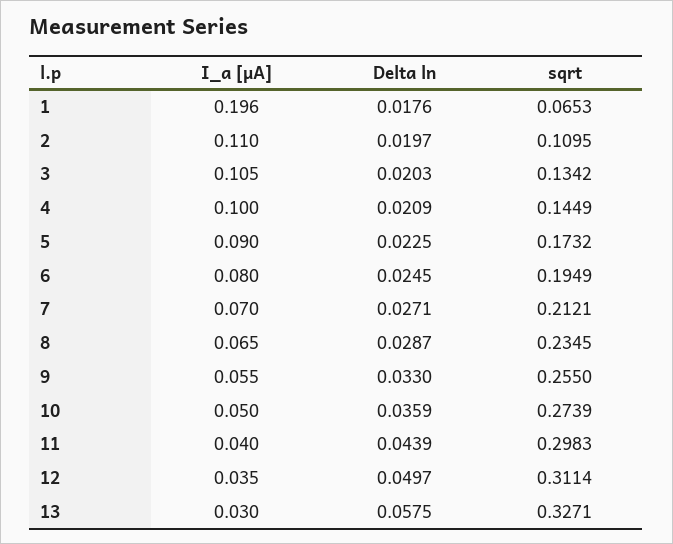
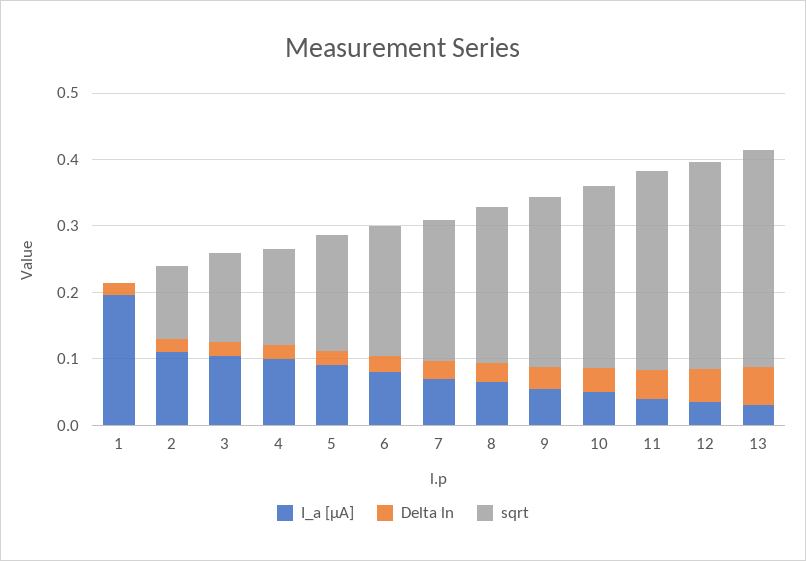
  {
    "I_a [µA]": {
      "1": 0.196,
      "2": 0.11,
      "3": 0.105,
      "4": 0.1,
      "5": 0.09,
      "6": 0.08,
      "7": 0.07,
      "8": 0.065,
      "9": 0.055,
      "10": 0.05,
      "11": 0.04,
      "12": 0.035,
      "13": 0.03
    },
    "Delta ln": {
      "1": 0.0176,
      "2": 0.0197,
      "3": 0.0203,
      "4": 0.0209,
      "5": 0.0225,
      "6": 0.0245,
      "7": 0.0271,
      "8": 0.0287,
      "9": 0.033,
      "10": 0.0359,
      "11": 0.0439,
      "12": 0.0497,
      "13": 0.0575
    },
    "sqrt": {
-     "1": 0.0653,
+     "1": 0,
      "2": 0.1095,
      "3": 0.1342,
      "4": 0.1449,
      "5": 0.1732,
      "6": 0.1949,
      "7": 0.2121,
      "8": 0.2345,
      "9": 0.255,
      "10": 0.2739,
      "11": 0.2983,
      "12": 0.3114,
      "13": 0.3271
    }
  }

